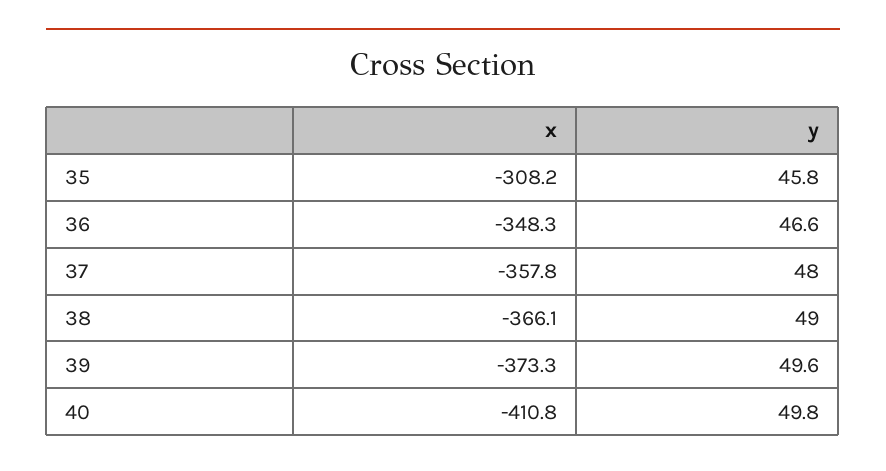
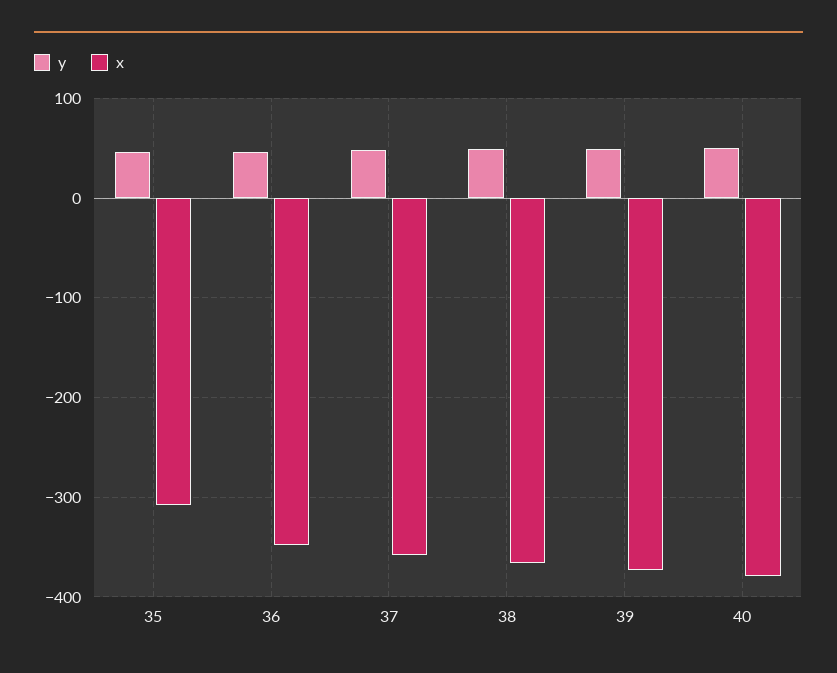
  {
    "x": {
      "35": -308.2,
      "36": -348.3,
      "37": -357.8,
      "38": -366.1,
      "39": -373.3,
-     "40": -410.8
+     "40": -380
    },
    "y": {
      "35": 45.8,
      "36": 46.6,
      "37": 48,
      "38": 49,
      "39": 49.6,
      "40": 49.8
    }
  }

